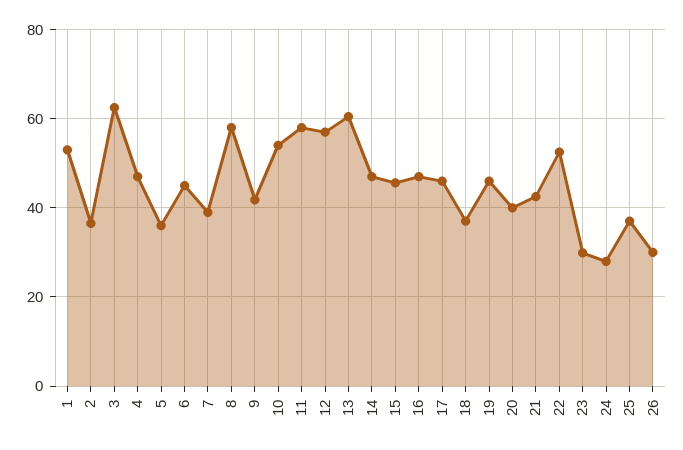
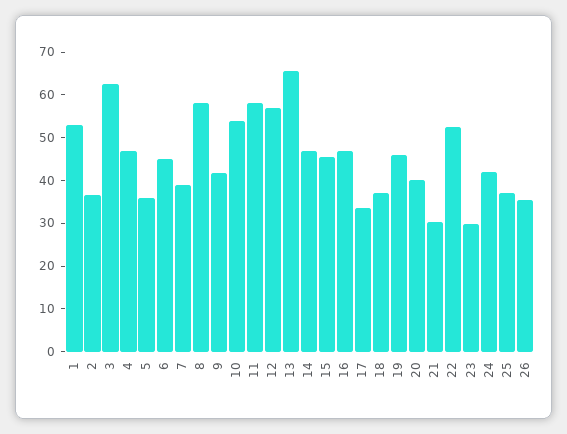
  {
    "1": 54,
    "2": 36,
    "3": 62,
    "4": 48,
    "5": 36,
    "6": 46,
    "7": 40,
    "8": 58,
    "9": 42,
    "10": 54,
    "11": 58,
    "12": 58,
-   "13": 60,
+   "13": 66,
    "14": 48,
    "15": 46,
    "16": 48,
-   "17": 46,
+   "17": 34,
    "18": 38,
    "19": 46,
    "20": 40,
-   "21": 42,
+   "21": 30,
    "22": 52,
    "23": 30,
-   "24": 28,
+   "24": 42,
    "25": 38,
-   "26": 30
+   "26": 36
  }

